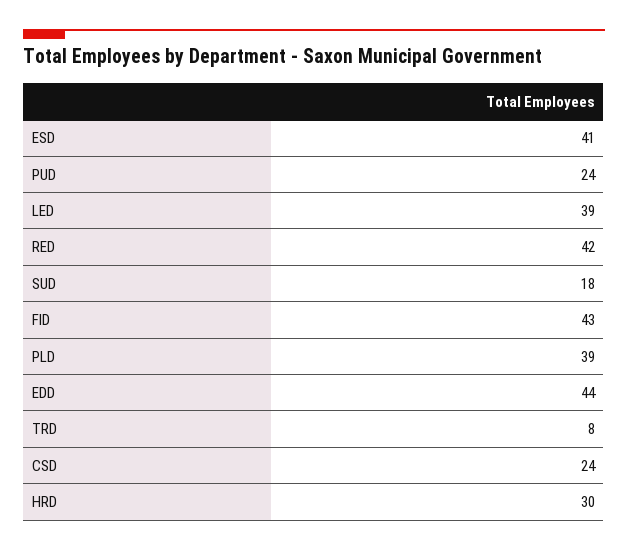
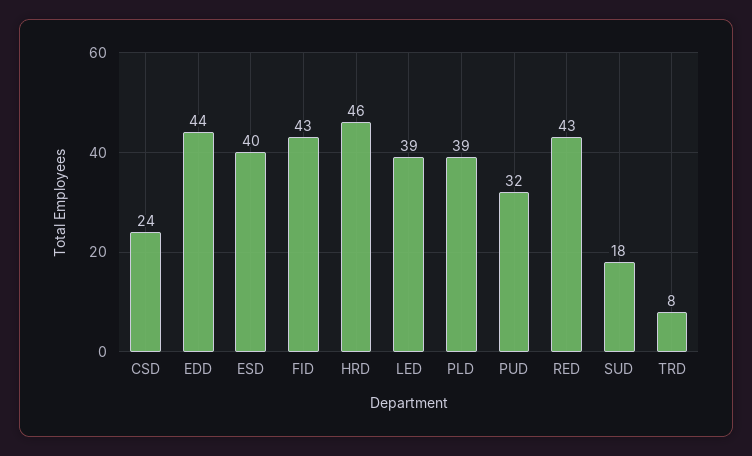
  {
-   "ESD": 41,
+   "ESD": 40,
-   "PUD": 24,
+   "PUD": 32,
    "LED": 39,
-   "RED": 42,
+   "RED": 43,
    "SUD": 18,
    "FID": 43,
    "PLD": 39,
    "EDD": 44,
    "TRD": 8,
    "CSD": 24,
-   "HRD": 30
+   "HRD": 46
  }

